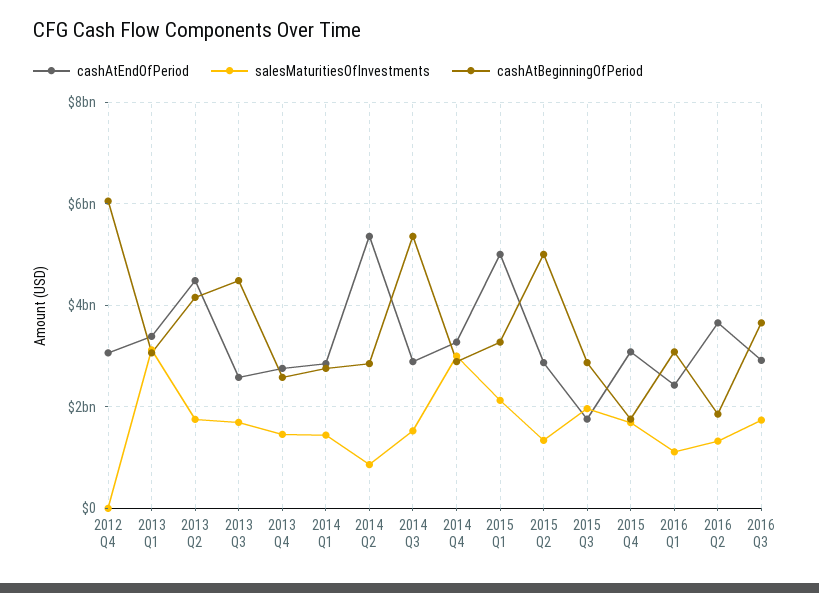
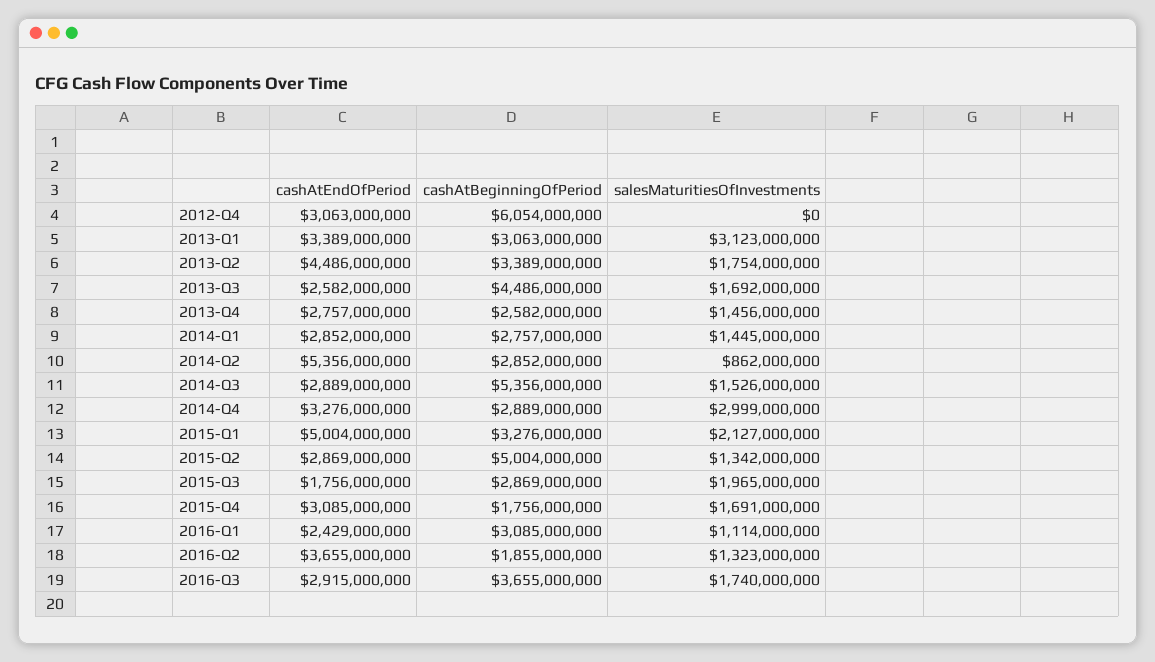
  {
    "cashAtEndOfPeriod": {
      "2012 Q4": 3063000000,
      "2013 Q1": 3389000000,
      "2013 Q2": 4486000000,
      "2013 Q3": 2582000000,
      "2013 Q4": 2757000000,
      "2014 Q1": 2852000000,
      "2014 Q2": 5356000000,
      "2014 Q3": 2889000000,
      "2014 Q4": 3276000000,
      "2015 Q1": 5004000000,
      "2015 Q2": 2869000000,
      "2015 Q3": 1756000000,
      "2015 Q4": 3085000000,
      "2016 Q1": 2429000000,
      "2016 Q2": 3655000000,
      "2016 Q3": 2915000000
    },
    "salesMaturitiesOfInvestments": {
      "2012 Q4": 0,
      "2013 Q1": 3123000000,
      "2013 Q2": 1754000000,
      "2013 Q3": 1692000000,
      "2013 Q4": 1456000000,
      "2014 Q1": 1445000000,
      "2014 Q2": 862000000,
      "2014 Q3": 1526000000,
      "2014 Q4": 2999000000,
      "2015 Q1": 2127000000,
      "2015 Q2": 1342000000,
      "2015 Q3": 1965000000,
      "2015 Q4": 1691000000,
      "2016 Q1": 1114000000,
      "2016 Q2": 1323000000,
      "2016 Q3": 1740000000
    },
    "cashAtBeginningOfPeriod": {
      "2012 Q4": 6054000000,
      "2013 Q1": 3063000000,
-     "2013 Q2": 4200000000,
+     "2013 Q2": 3389000000,
      "2013 Q3": 4486000000,
      "2013 Q4": 2582000000,
      "2014 Q1": 2757000000,
      "2014 Q2": 2852000000,
      "2014 Q3": 5356000000,
      "2014 Q4": 2889000000,
      "2015 Q1": 3276000000,
      "2015 Q2": 5004000000,
      "2015 Q3": 2869000000,
      "2015 Q4": 1756000000,
      "2016 Q1": 3085000000,
      "2016 Q2": 1855000000,
      "2016 Q3": 3655000000
    }
  }

